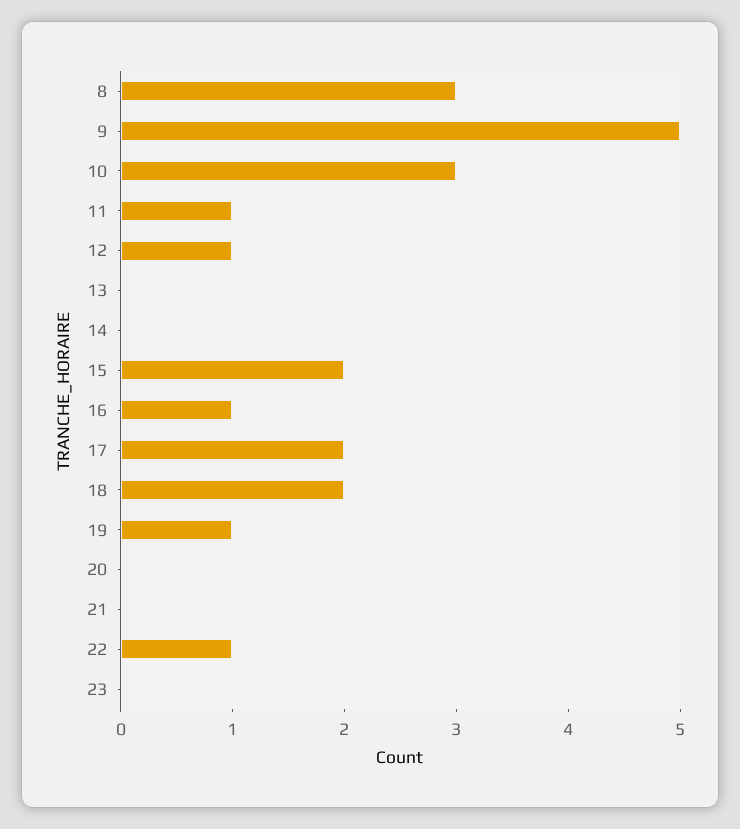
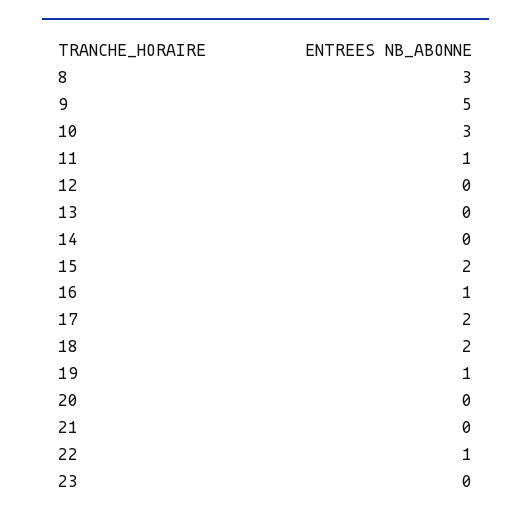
  {
    "8": 3,
    "9": 5,
    "10": 3,
    "11": 1,
-   "12": 1,
+   "12": 0,
    "13": 0,
    "14": 0,
    "15": 2,
    "16": 1,
    "17": 2,
    "18": 2,
    "19": 1,
    "20": 0,
    "21": 0,
    "22": 1,
    "23": 0
  }

